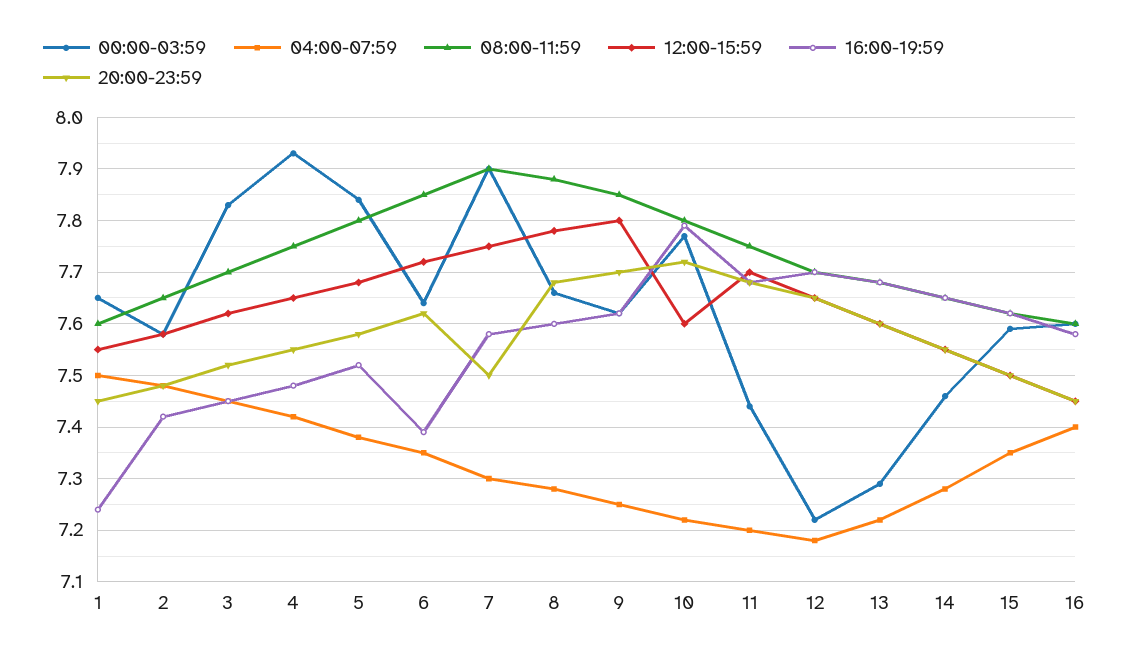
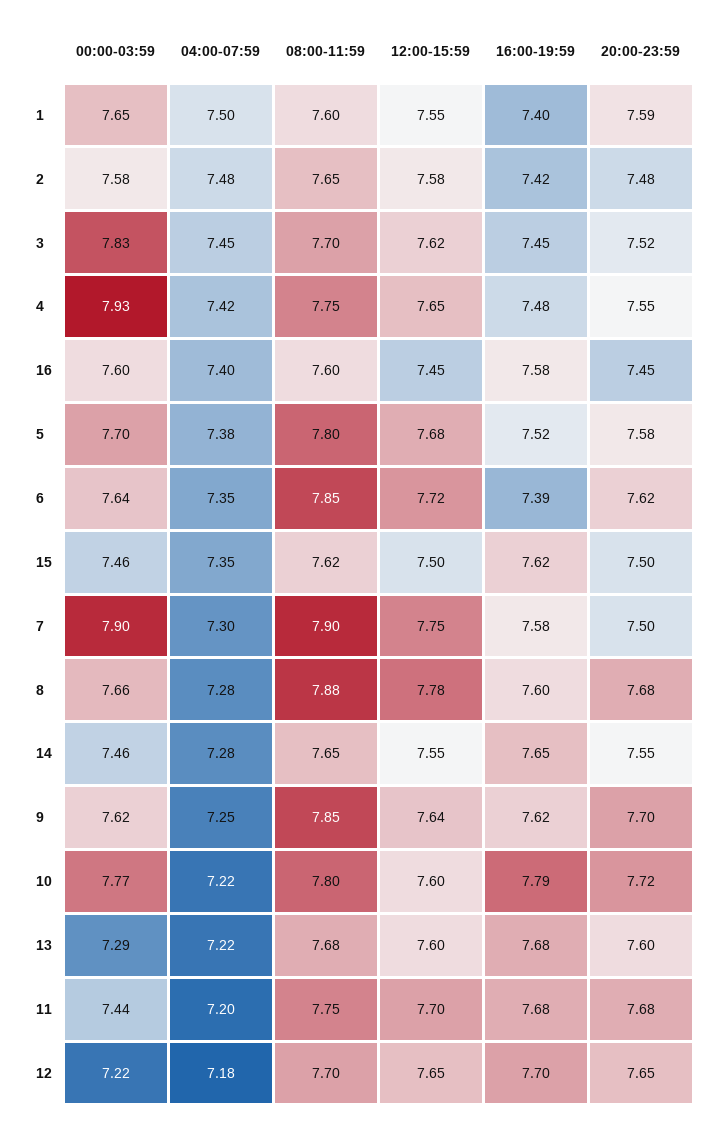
  {
    "00:00-03:59": {
      "1": 7.65,
      "2": 7.58,
      "3": 7.83,
      "4": 7.93,
-     "5": 7.85,
+     "5": 7.7,
      "6": 7.64,
      "7": 7.9,
      "8": 7.66,
      "9": 7.62,
      "10": 7.77,
      "11": 7.44,
      "12": 7.22,
      "13": 7.29,
      "14": 7.46,
-     "15": 7.6,
+     "15": 7.46,
      "16": 7.6
    },
    "04:00-07:59": {
      "1": 7.5,
      "2": 7.48,
      "3": 7.45,
      "4": 7.42,
      "5": 7.38,
      "6": 7.35,
      "7": 7.3,
      "8": 7.28,
      "9": 7.25,
      "10": 7.22,
      "11": 7.2,
      "12": 7.18,
      "13": 7.22,
      "14": 7.28,
      "15": 7.35,
      "16": 7.4
    },
    "08:00-11:59": {
      "1": 7.6,
      "2": 7.65,
      "3": 7.7,
      "4": 7.75,
      "5": 7.8,
      "6": 7.85,
      "7": 7.9,
      "8": 7.88,
      "9": 7.85,
      "10": 7.8,
      "11": 7.75,
      "12": 7.7,
      "13": 7.68,
      "14": 7.65,
      "15": 7.62,
      "16": 7.6
    },
    "12:00-15:59": {
      "1": 7.55,
      "2": 7.58,
      "3": 7.62,
      "4": 7.65,
      "5": 7.68,
      "6": 7.72,
      "7": 7.75,
      "8": 7.78,
-     "9": 7.8,
+     "9": 7.64,
      "10": 7.6,
      "11": 7.7,
      "12": 7.65,
      "13": 7.6,
      "14": 7.55,
      "15": 7.5,
      "16": 7.45
    },
    "16:00-19:59": {
-     "1": 7.25,
+     "1": 7.4,
      "2": 7.42,
      "3": 7.45,
      "4": 7.48,
      "5": 7.52,
      "6": 7.39,
      "7": 7.58,
      "8": 7.6,
      "9": 7.62,
      "10": 7.79,
      "11": 7.68,
      "12": 7.7,
      "13": 7.68,
      "14": 7.65,
      "15": 7.62,
      "16": 7.58
    },
    "20:00-23:59": {
-     "1": 7.45,
+     "1": 7.59,
      "2": 7.48,
      "3": 7.52,
      "4": 7.55,
      "5": 7.58,
      "6": 7.62,
      "7": 7.5,
      "8": 7.68,
      "9": 7.7,
      "10": 7.72,
      "11": 7.68,
      "12": 7.65,
      "13": 7.6,
      "14": 7.55,
      "15": 7.5,
      "16": 7.45
    }
  }

